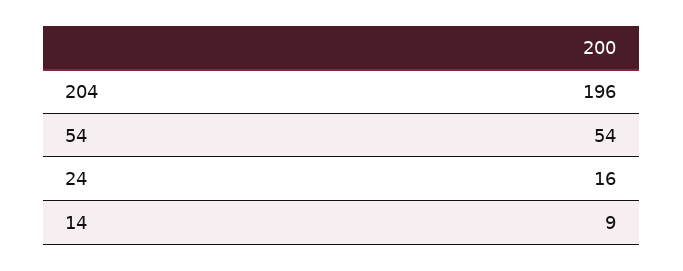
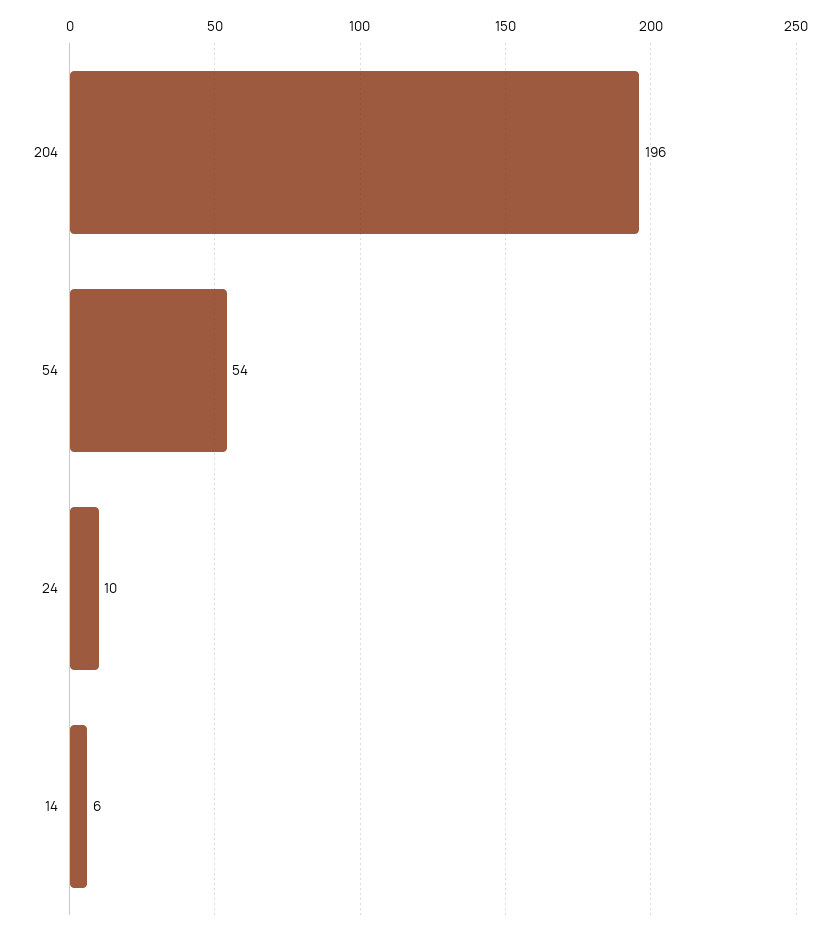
  {
    "204": 196,
    "54": 54,
-   "24": 16,
+   "24": 10,
-   "14": 9
+   "14": 6
  }

